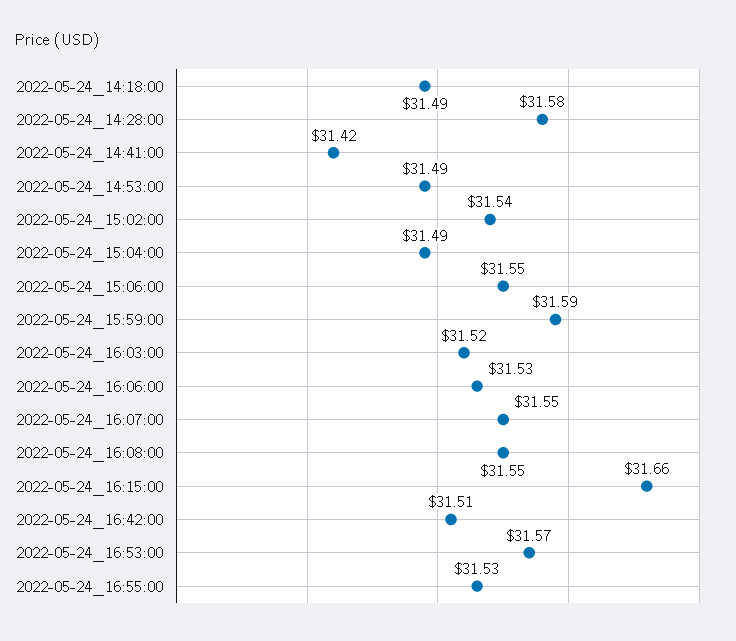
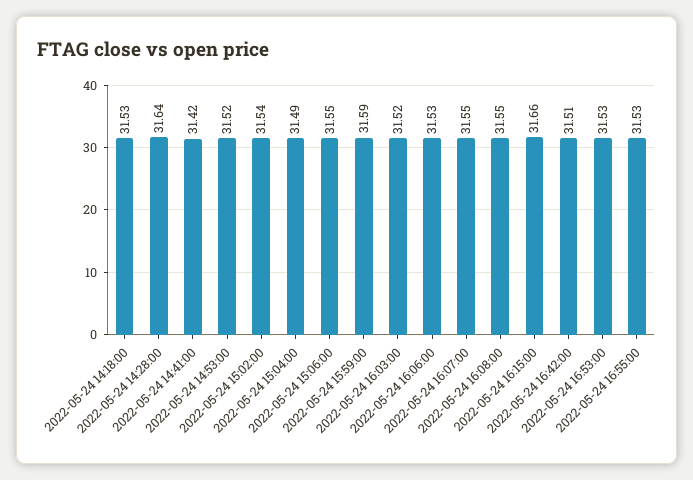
  {
-   "2022-05-24_14:18:00": 31.49,
+   "2022-05-24_14:18:00": 31.53,
-   "2022-05-24_14:28:00": 31.58,
+   "2022-05-24_14:28:00": 31.64,
    "2022-05-24_14:41:00": 31.42,
-   "2022-05-24_14:53:00": 31.49,
+   "2022-05-24_14:53:00": 31.52,
    "2022-05-24_15:02:00": 31.54,
    "2022-05-24_15:04:00": 31.49,
    "2022-05-24_15:06:00": 31.55,
    "2022-05-24_15:59:00": 31.59,
    "2022-05-24_16:03:00": 31.52,
    "2022-05-24_16:06:00": 31.53,
    "2022-05-24_16:07:00": 31.55,
    "2022-05-24_16:08:00": 31.55,
    "2022-05-24_16:15:00": 31.66,
    "2022-05-24_16:42:00": 31.51,
-   "2022-05-24_16:53:00": 31.57,
+   "2022-05-24_16:53:00": 31.53,
    "2022-05-24_16:55:00": 31.53
  }

